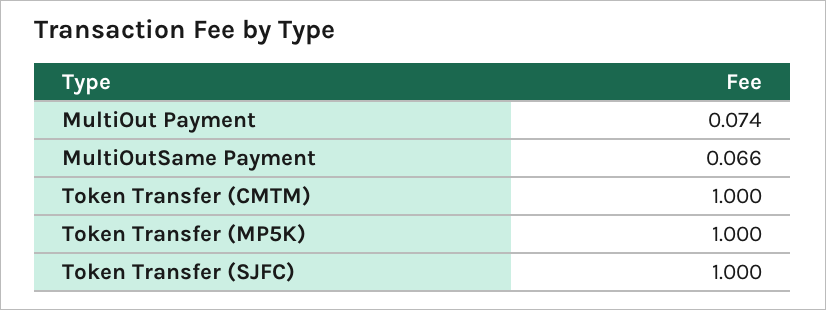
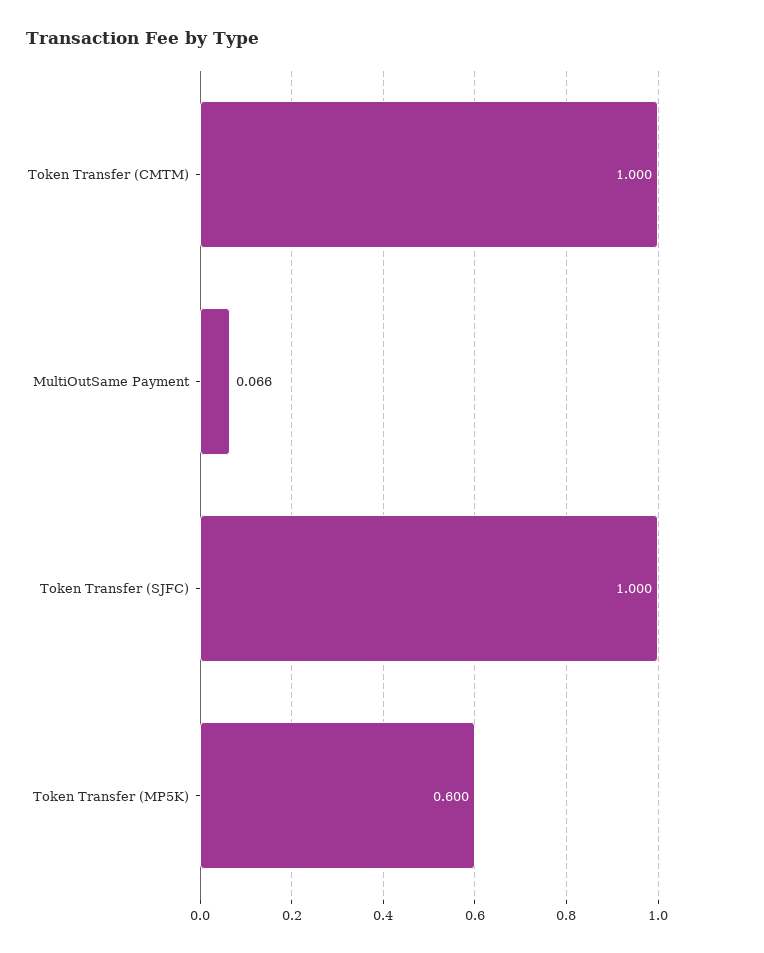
  {
-   "MultiOut Payment": 0.074,
    "MultiOutSame Payment": 0.066,
    "Token Transfer (CMTM)": 1,
-   "Token Transfer (MP5K)": 1,
+   "Token Transfer (MP5K)": 0.6,
    "Token Transfer (SJFC)": 1
  }

